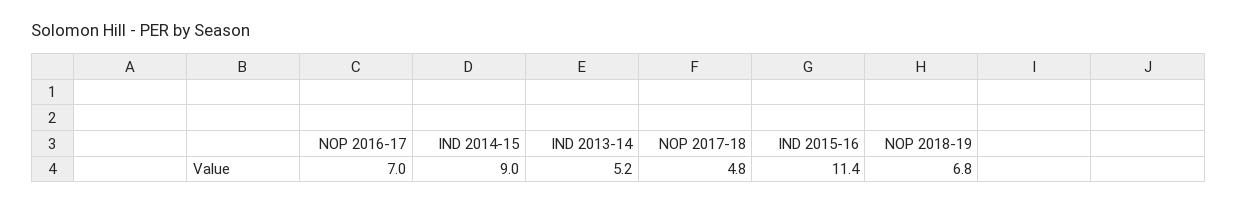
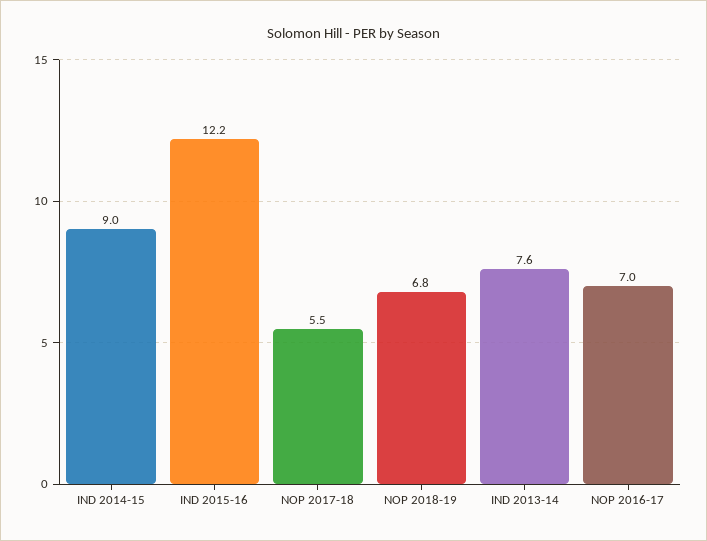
  {
    "NOP 2016-17": 7,
    "IND 2014-15": 9,
-   "IND 2013-14": 5.2,
+   "IND 2013-14": 7.6,
-   "NOP 2017-18": 4.8,
+   "NOP 2017-18": 5.5,
-   "IND 2015-16": 11.4,
+   "IND 2015-16": 12.2,
    "NOP 2018-19": 6.8
  }

